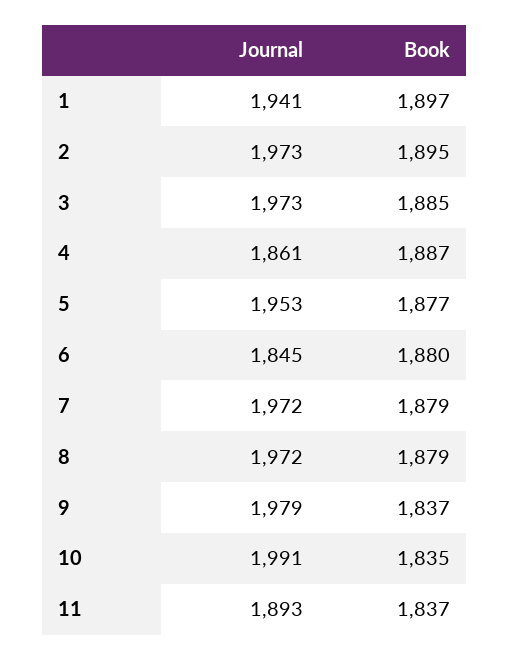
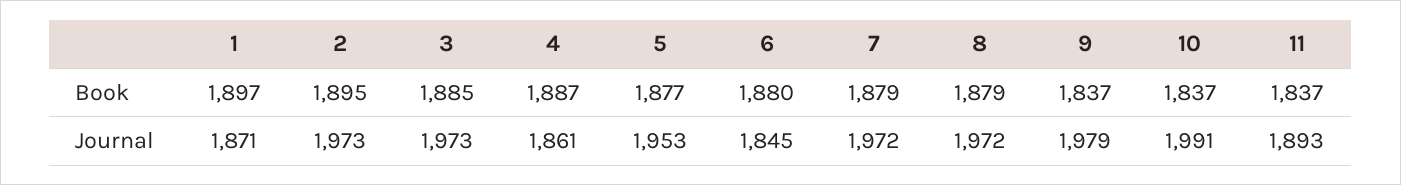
  {
    "Journal": {
-     "1": 1941,
+     "1": 1871,
      "2": 1973,
      "3": 1973,
      "4": 1861,
      "5": 1953,
      "6": 1845,
      "7": 1972,
      "8": 1972,
      "9": 1979,
      "10": 1991,
      "11": 1893
    },
    "Book": {
      "1": 1897,
      "2": 1895,
      "3": 1885,
      "4": 1887,
      "5": 1877,
      "6": 1880,
      "7": 1879,
      "8": 1879,
      "9": 1837,
-     "10": 1835,
+     "10": 1837,
      "11": 1837
    }
  }

